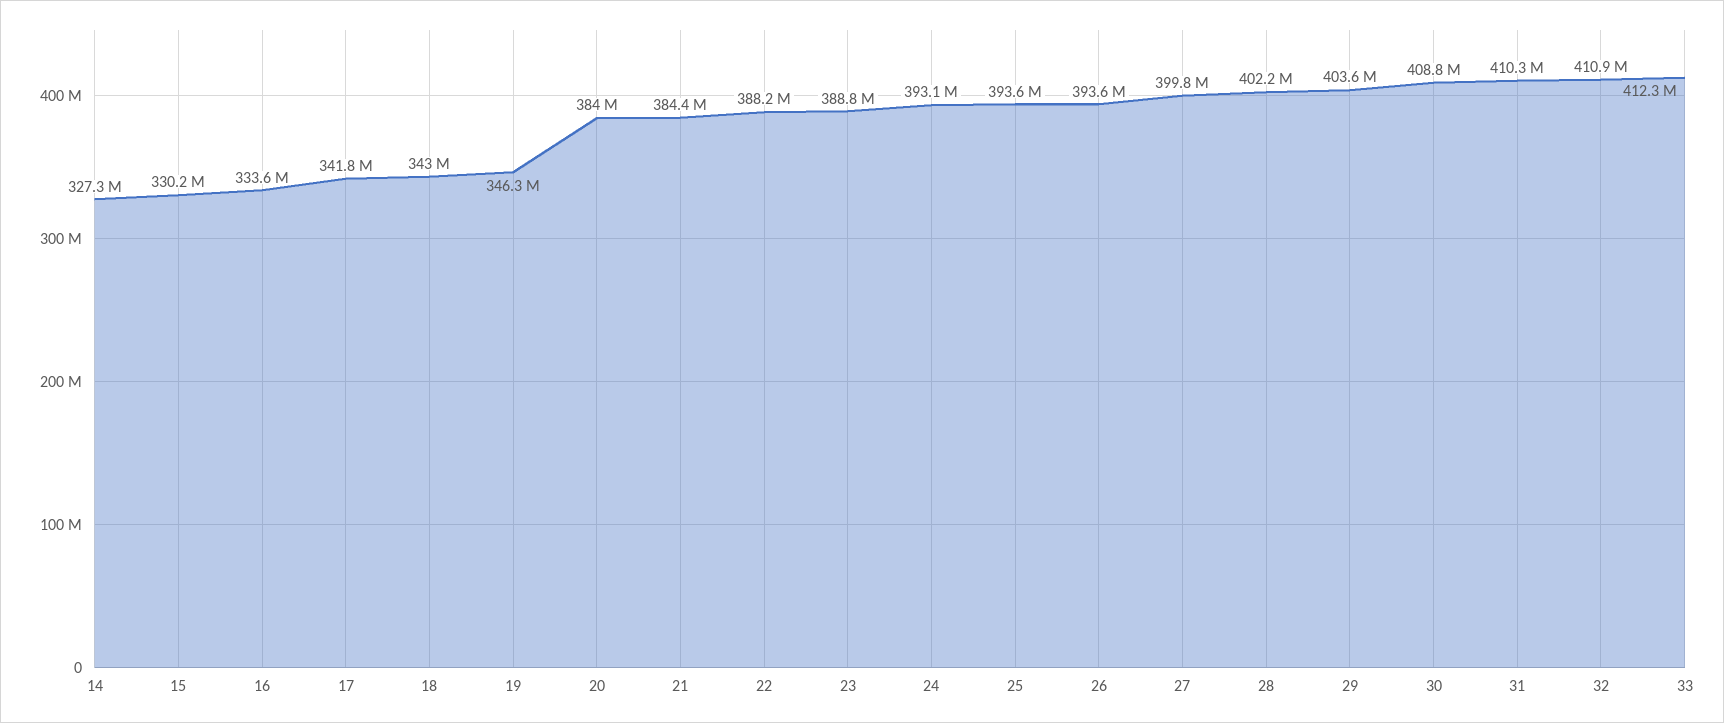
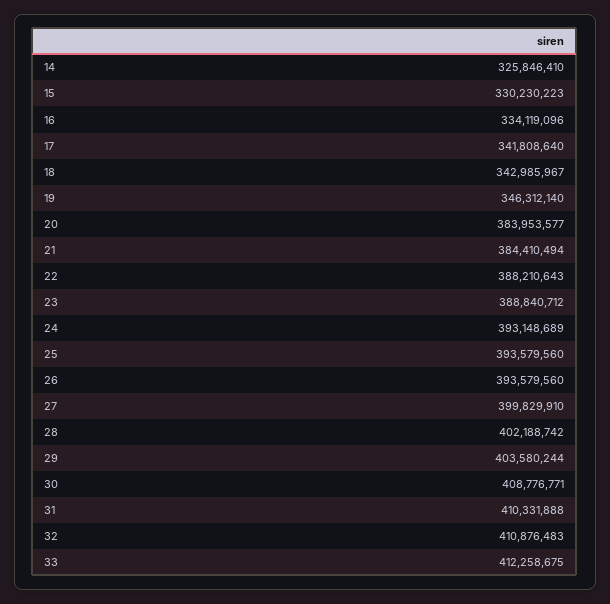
  {
-   "14": 327300000,
+   "14": 325846410,
    "15": 330230223,
-   "16": 333600000,
+   "16": 334119096,
    "17": 341808640,
    "18": 342985967,
    "19": 346312140,
    "20": 383953577,
    "21": 384410494,
    "22": 388210643,
    "23": 388840712,
    "24": 393148689,
    "25": 393579560,
    "26": 393579560,
    "27": 399829910,
    "28": 402188742,
    "29": 403580244,
    "30": 408776771,
    "31": 410331888,
    "32": 410876483,
    "33": 412258675
  }

